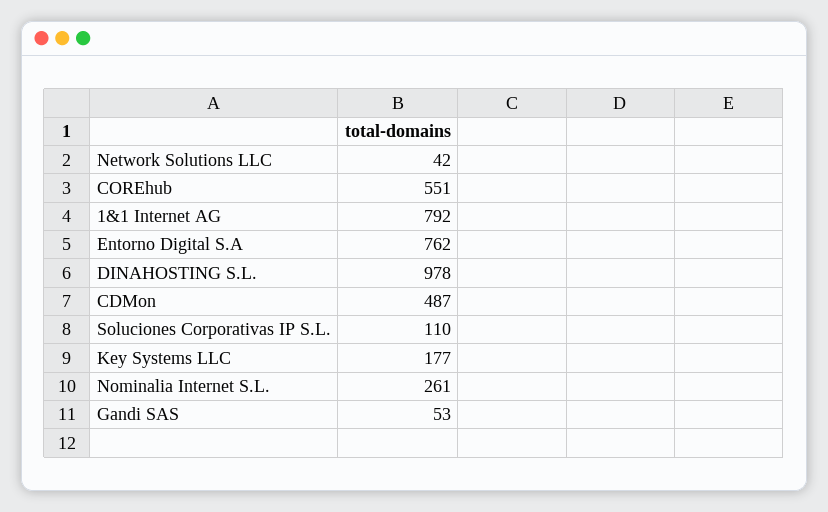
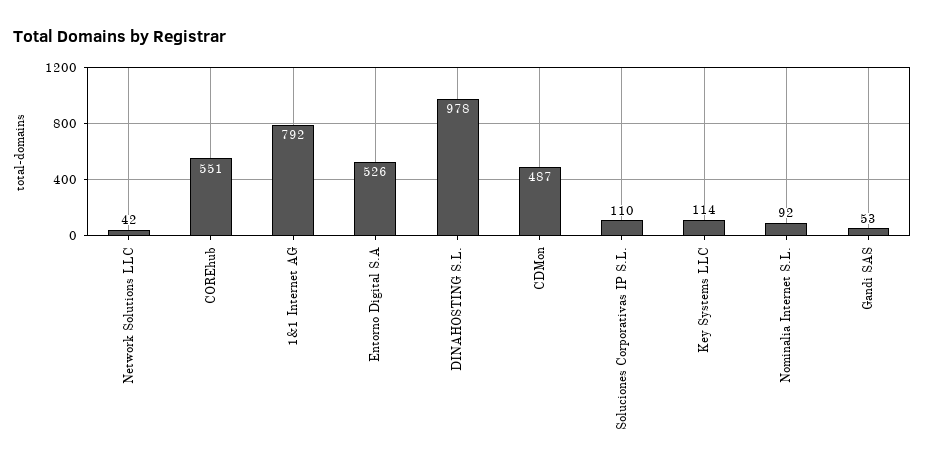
  {
    "Network Solutions LLC": 42,
    "COREhub": 551,
    "1&1 Internet AG": 792,
-   "Entorno Digital S.A": 762,
+   "Entorno Digital S.A": 526,
    "DINAHOSTING S.L.": 978,
    "CDMon": 487,
    "Soluciones Corporativas IP S.L.": 110,
-   "Key Systems LLC": 177,
+   "Key Systems LLC": 114,
-   "Nominalia Internet S.L.": 261,
+   "Nominalia Internet S.L.": 92,
    "Gandi SAS": 53
  }

